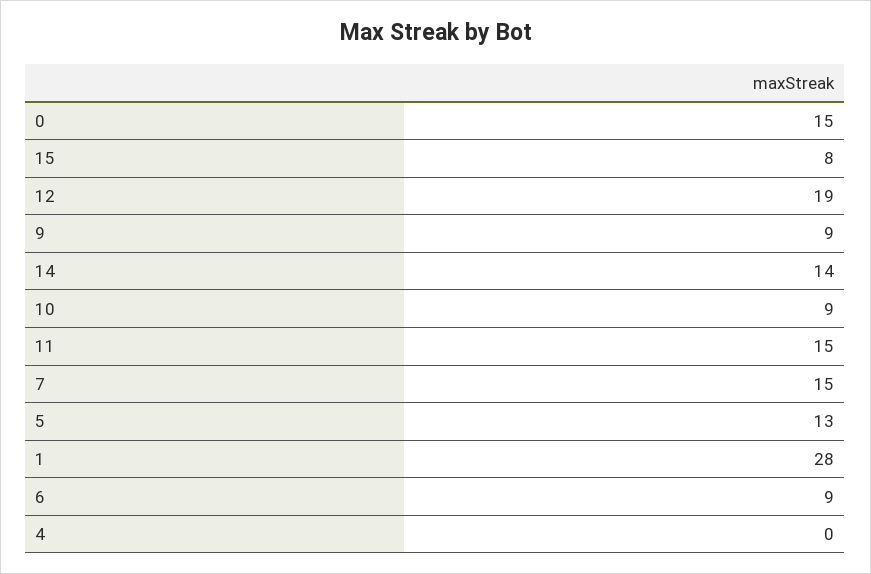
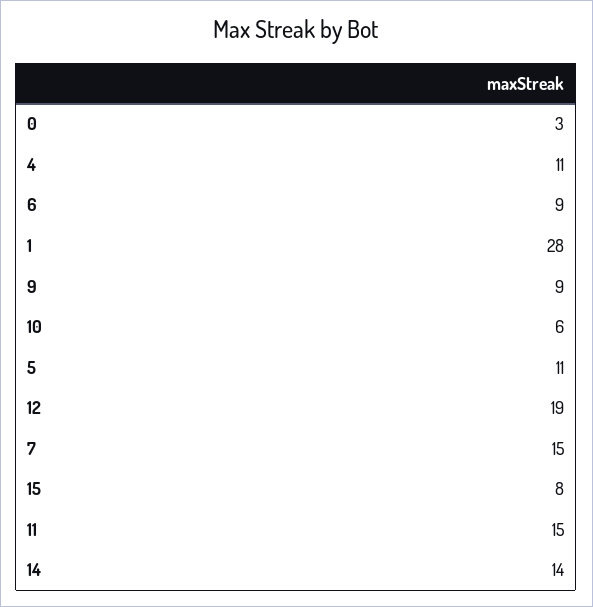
  {
-   "0": 15,
+   "0": 3,
    "15": 8,
    "12": 19,
    "9": 9,
    "14": 14,
-   "10": 9,
+   "10": 6,
    "11": 15,
    "7": 15,
-   "5": 13,
+   "5": 11,
    "1": 28,
    "6": 9,
-   "4": 0
+   "4": 11
  }

